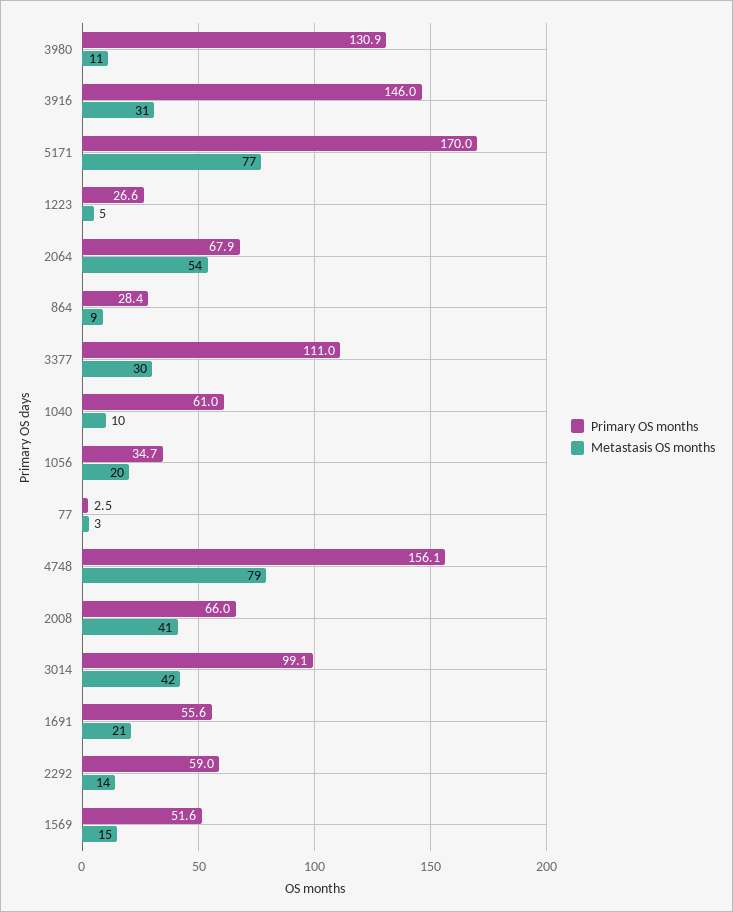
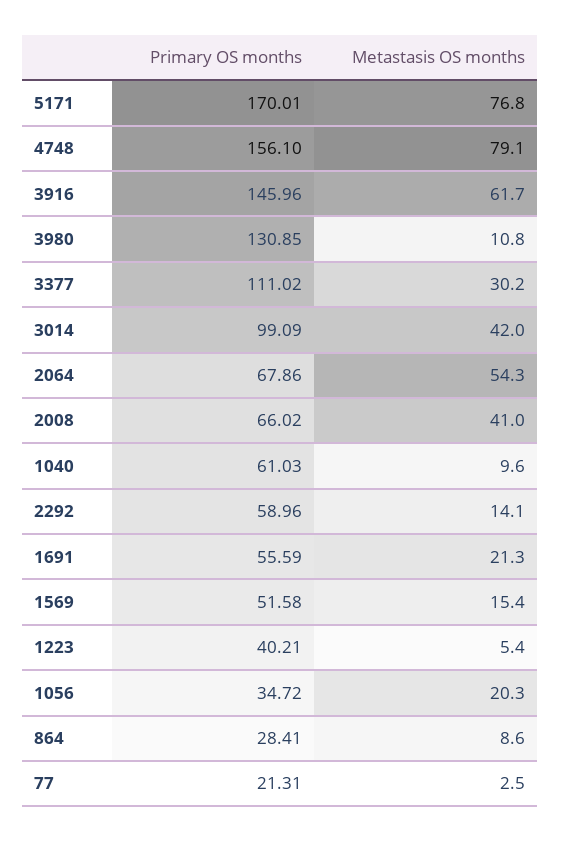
  {
    "Primary OS months": {
      "3980": 130.85,
      "3916": 145.96,
      "5171": 170.01,
-     "1223": 26.6,
+     "1223": 40.21,
      "2064": 67.86,
      "864": 28.41,
      "3377": 111.02,
      "1040": 61.03,
      "1056": 34.72,
-     "77": 2.5,
+     "77": 21.31,
      "4748": 156.1,
      "2008": 66.02,
      "3014": 99.09,
      "1691": 55.59,
      "2292": 58.96,
      "1569": 51.58
    },
    "Metastasis OS months": {
      "3980": 10.8,
-     "3916": 31,
+     "3916": 61.7,
      "5171": 76.8,
      "1223": 5.4,
      "2064": 54.3,
      "864": 8.6,
      "3377": 30.2,
      "1040": 9.6,
      "1056": 20.3,
      "77": 2.5,
      "4748": 79.1,
      "2008": 41,
      "3014": 42,
      "1691": 21.3,
      "2292": 14.1,
      "1569": 15.4
    }
  }

